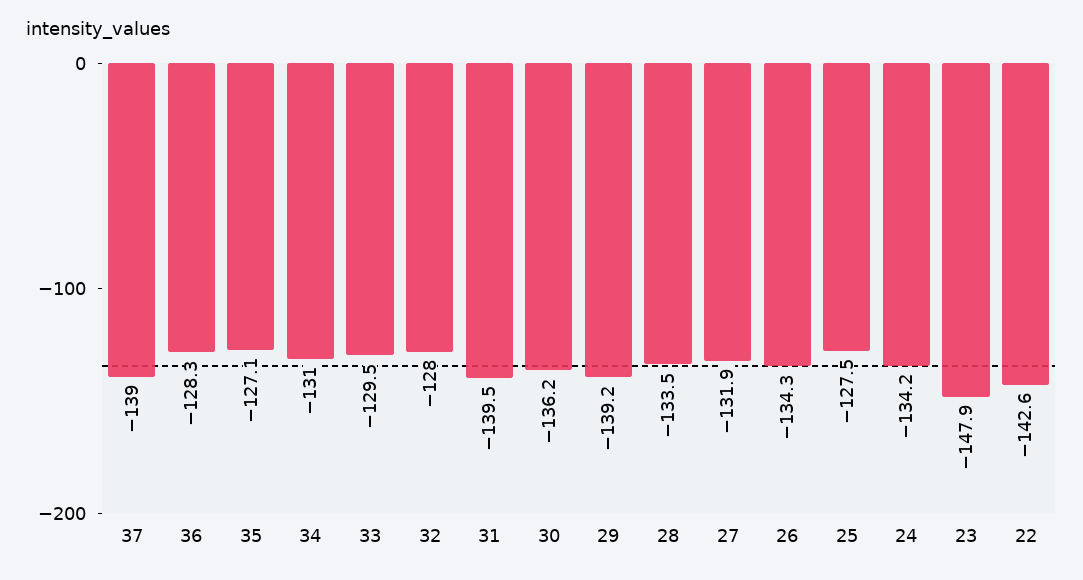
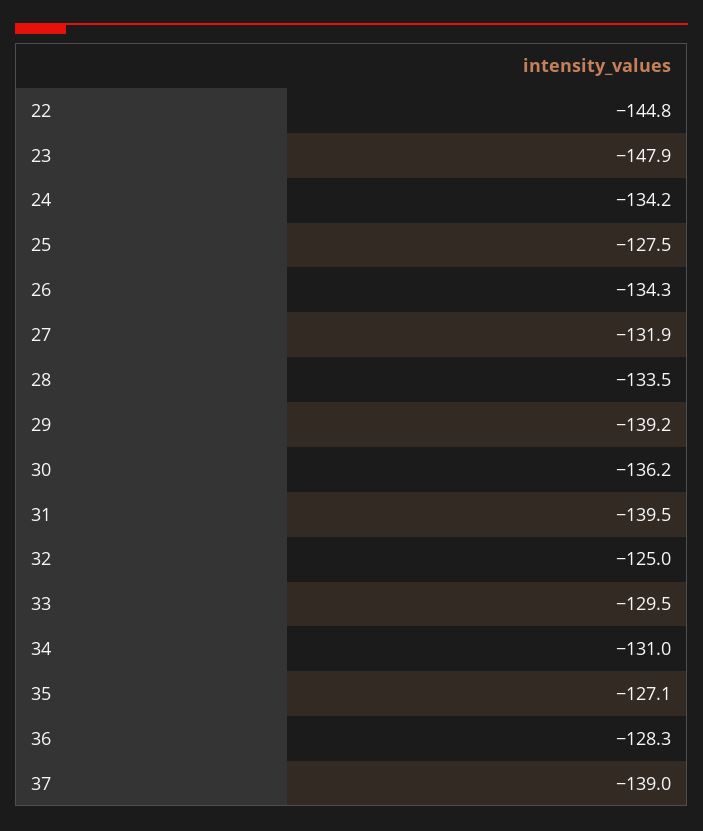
  {
    "37": -139,
    "36": -128.3,
    "35": -127.1,
    "34": -131,
    "33": -129.5,
-   "32": -128,
+   "32": -125,
    "31": -139.5,
    "30": -136.2,
    "29": -139.2,
    "28": -133.5,
    "27": -131.9,
    "26": -134.3,
    "25": -127.5,
    "24": -134.2,
    "23": -147.9,
-   "22": -142.6
+   "22": -144.8
  }

